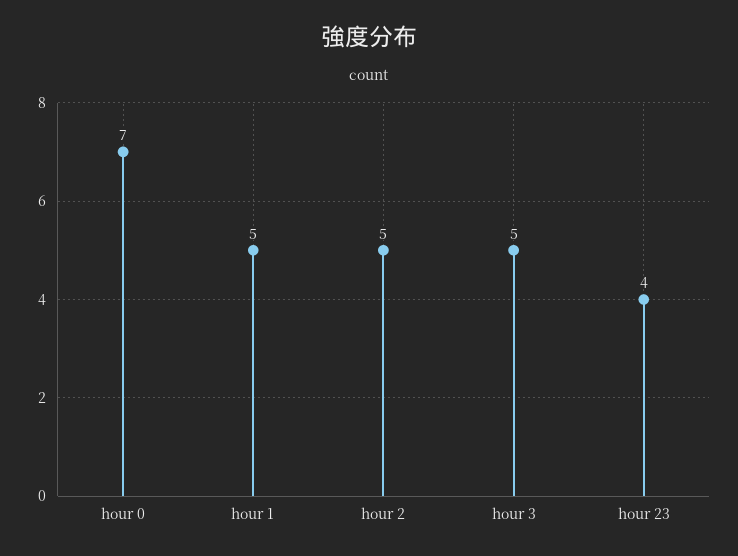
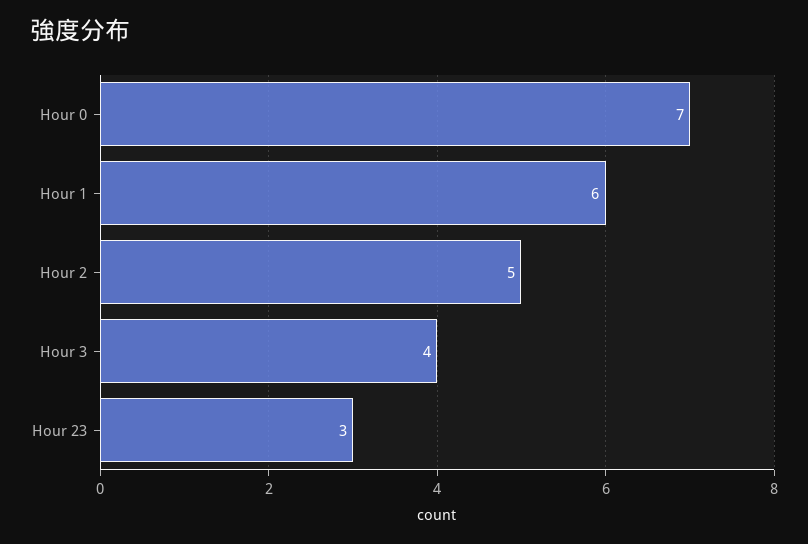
  {
    "hour 0": 7,
-   "hour 1": 5,
+   "hour 1": 6,
    "hour 2": 5,
-   "hour 3": 5,
+   "hour 3": 4,
-   "hour 23": 4
+   "hour 23": 3
  }

